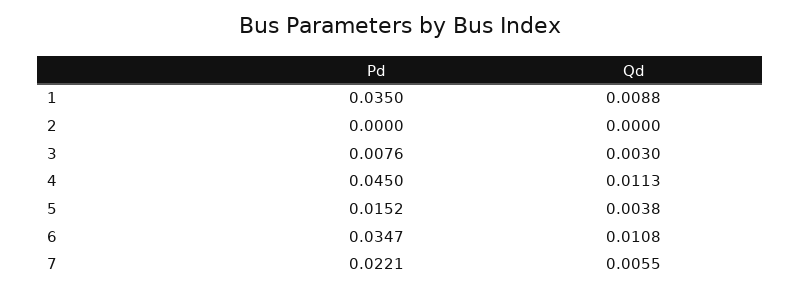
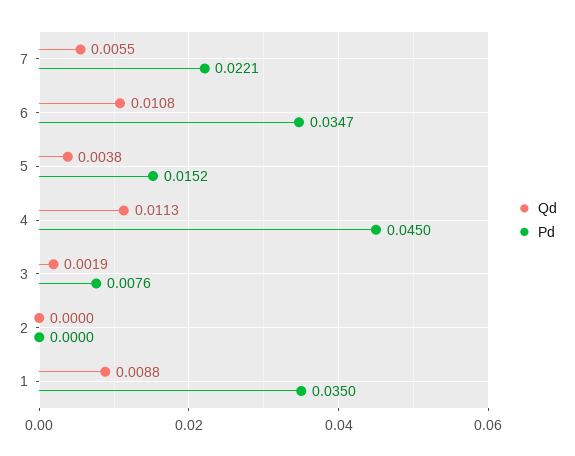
  {
    "Pd": {
      "1": 0.035,
      "2": 0,
      "3": 0.0076,
      "4": 0.045,
      "5": 0.0152,
      "6": 0.0347,
      "7": 0.0221
    },
    "Qd": {
      "1": 0.0088,
      "2": 0,
-     "3": 0.003,
+     "3": 0.0019,
      "4": 0.0113,
      "5": 0.0038,
      "6": 0.0108,
      "7": 0.0055
    }
  }

